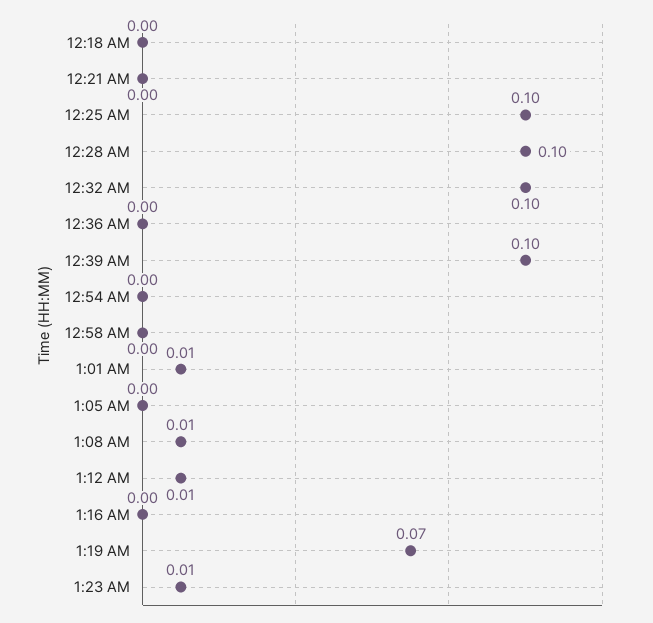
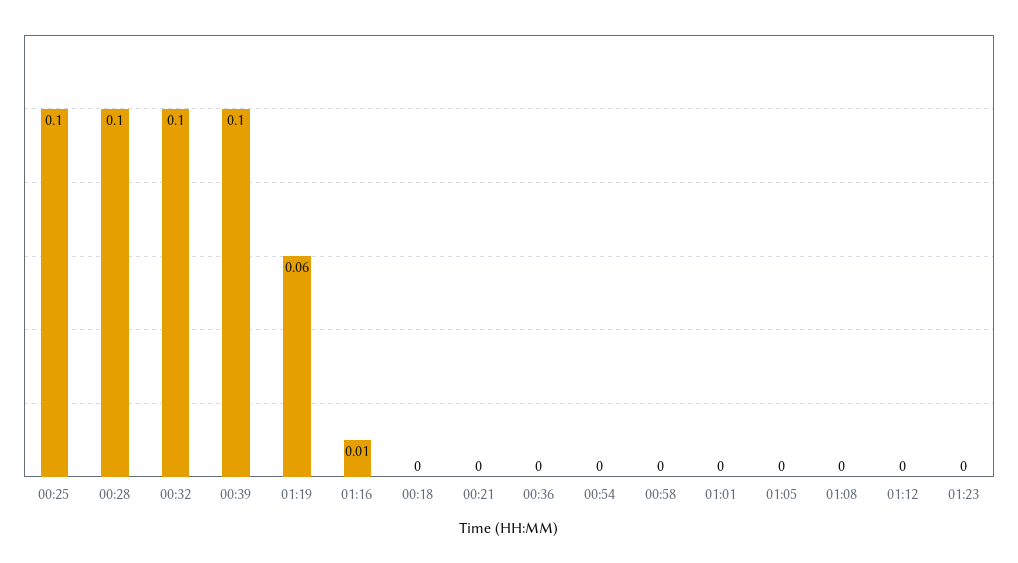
  {
    "12:18 AM": 0,
    "12:21 AM": 0,
    "12:25 AM": 0.1,
    "12:28 AM": 0.1,
    "12:32 AM": 0.1,
    "12:36 AM": 0,
    "12:39 AM": 0.1,
    "12:54 AM": 0,
    "12:58 AM": 0,
-   "1:01 AM": 0.01,
+   "1:01 AM": 0,
    "1:05 AM": 0,
-   "1:08 AM": 0.01,
+   "1:08 AM": 0,
-   "1:12 AM": 0.01,
+   "1:12 AM": 0,
-   "1:16 AM": 0,
+   "1:16 AM": 0.01,
-   "1:19 AM": 0.07,
+   "1:19 AM": 0.06,
-   "1:23 AM": 0.01
+   "1:23 AM": 0
  }

